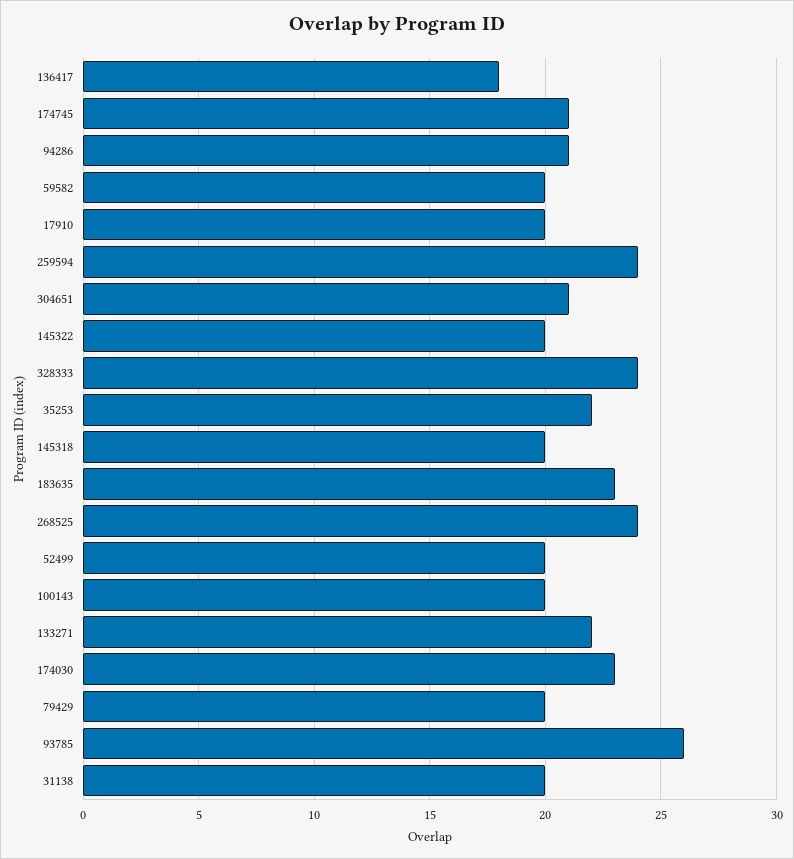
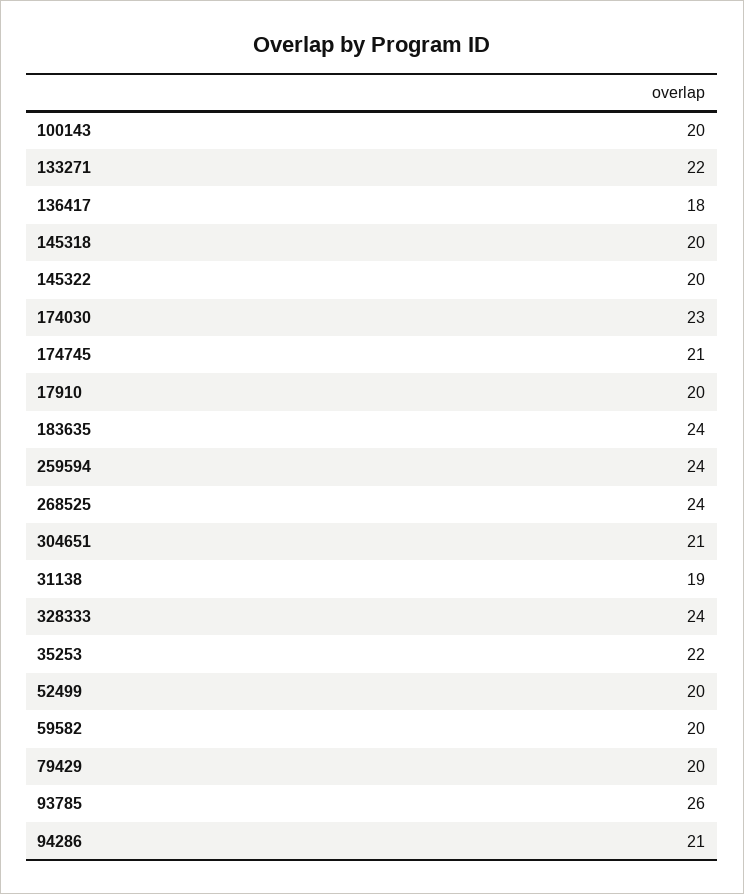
  {
    "136417": 18,
    "174745": 21,
    "94286": 21,
    "59582": 20,
    "17910": 20,
    "259594": 24,
    "304651": 21,
    "145322": 20,
    "328333": 24,
    "35253": 22,
    "145318": 20,
-   "183635": 23,
+   "183635": 24,
    "268525": 24,
    "52499": 20,
    "100143": 20,
    "133271": 22,
    "174030": 23,
    "79429": 20,
    "93785": 26,
-   "31138": 20
+   "31138": 19
  }

